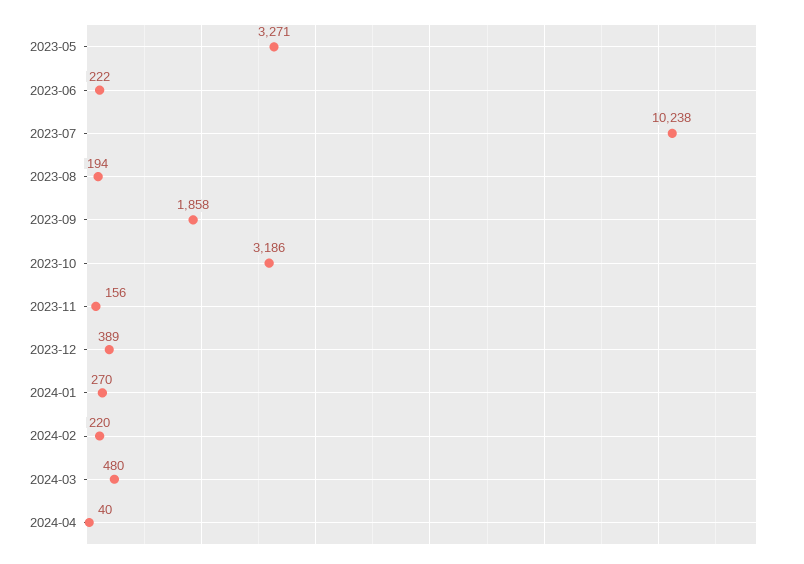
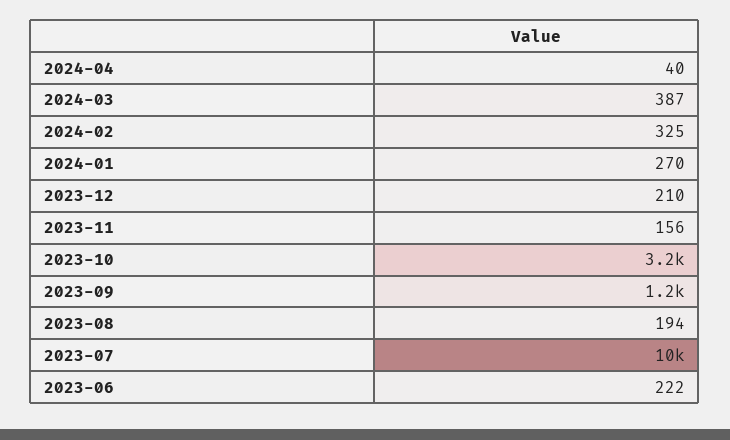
  {
-   "2023-05": 3271,
    "2023-06": 222,
    "2023-07": 10238,
    "2023-08": 194,
-   "2023-09": 1858,
+   "2023-09": 1200,
    "2023-10": 3186,
    "2023-11": 156,
-   "2023-12": 389,
+   "2023-12": 210,
    "2024-01": 270,
-   "2024-02": 220,
+   "2024-02": 325,
-   "2024-03": 480,
+   "2024-03": 387,
    "2024-04": 40
  }

